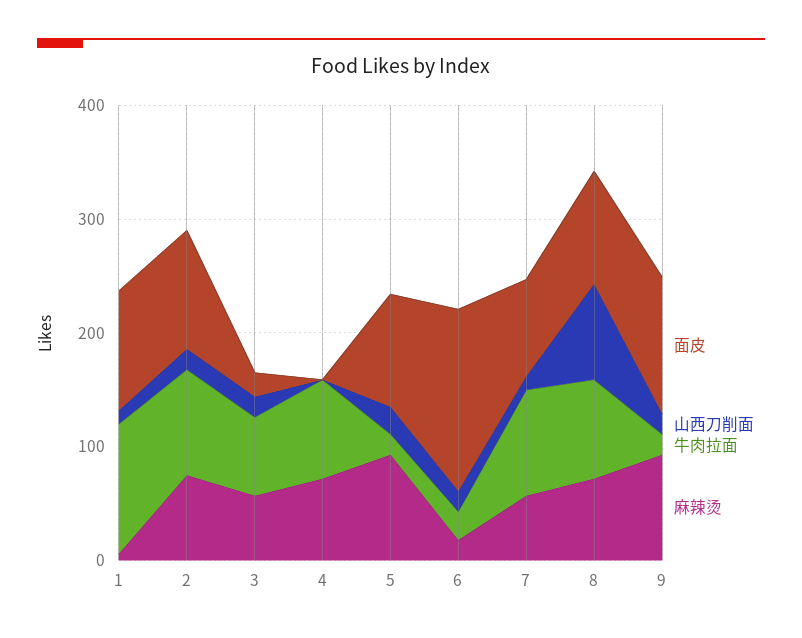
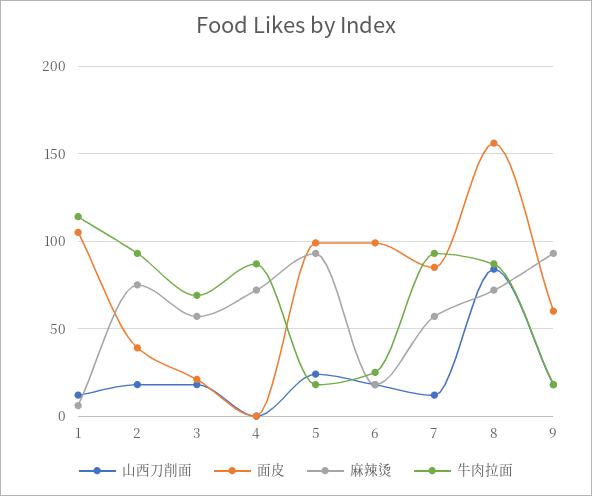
  {
    "面皮": {
      "1": 105,
-     "2": 100,
+     "2": 40,
      "3": 20,
      "4": 0,
      "5": 100,
-     "6": 160,
+     "6": 100,
      "7": 85,
-     "8": 100,
+     "8": 155,
-     "9": 120
+     "9": 60
    },
    "山西刀削面": {
      "1": 10,
      "2": 20,
      "3": 20,
      "4": 0,
      "5": 25,
      "6": 20,
      "7": 10,
      "8": 85,
      "9": 20
    },
    "牛肉拉面": {
      "1": 115,
      "2": 95,
      "3": 70,
      "4": 85,
      "5": 20,
      "6": 25,
      "7": 95,
      "8": 85,
      "9": 20
    },
    "麻辣烫": {
      "1": 5,
      "2": 75,
      "3": 55,
      "4": 70,
      "5": 95,
      "6": 20,
      "7": 55,
      "8": 70,
      "9": 95
    }
  }

